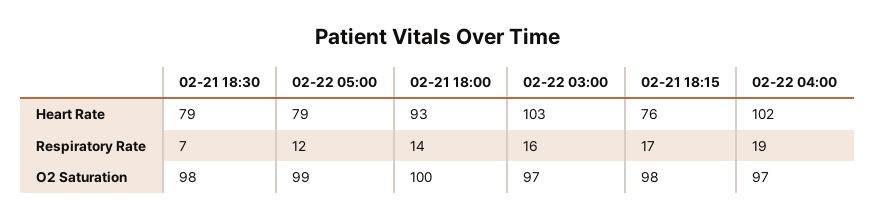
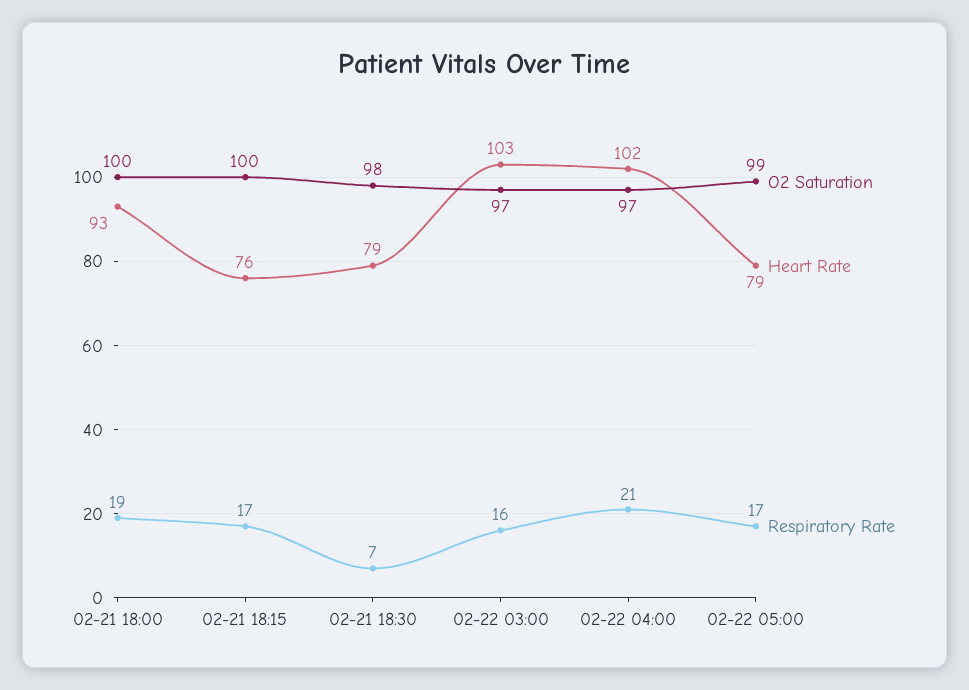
  {
    "Heart Rate": {
      "02-21 18:30": 79,
      "02-22 05:00": 79,
      "02-21 18:00": 93,
      "02-22 03:00": 103,
      "02-21 18:15": 76,
      "02-22 04:00": 102
    },
    "Respiratory Rate": {
      "02-21 18:30": 7,
-     "02-22 05:00": 12,
+     "02-22 05:00": 17,
-     "02-21 18:00": 14,
+     "02-21 18:00": 19,
      "02-22 03:00": 16,
      "02-21 18:15": 17,
-     "02-22 04:00": 19
+     "02-22 04:00": 21
    },
    "O2 Saturation": {
      "02-21 18:30": 98,
      "02-22 05:00": 99,
      "02-21 18:00": 100,
      "02-22 03:00": 97,
-     "02-21 18:15": 98,
+     "02-21 18:15": 100,
      "02-22 04:00": 97
    }
  }

